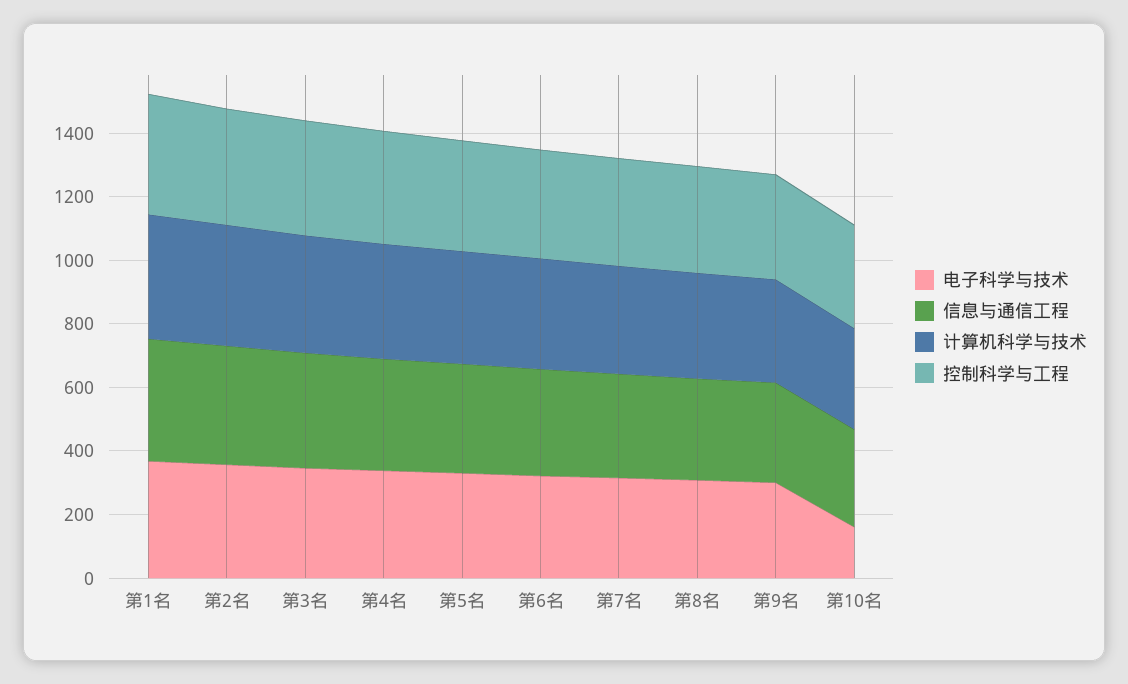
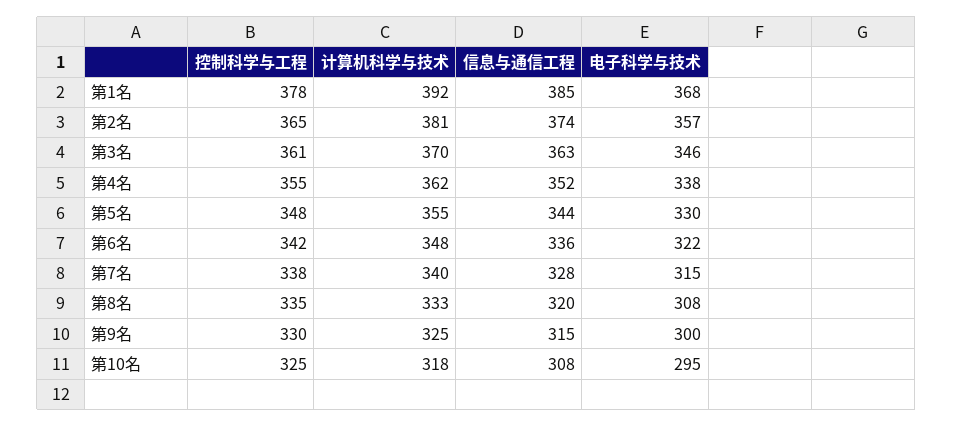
  {
    "电子科学与技术": {
      "第1名": 368,
      "第2名": 357,
      "第3名": 346,
      "第4名": 338,
      "第5名": 330,
      "第6名": 322,
      "第7名": 315,
      "第8名": 308,
      "第9名": 300,
-     "第10名": 150
+     "第10名": 295
    },
    "信息与通信工程": {
      "第1名": 385,
      "第2名": 374,
      "第3名": 363,
      "第4名": 352,
      "第5名": 344,
      "第6名": 336,
      "第7名": 328,
      "第8名": 320,
      "第9名": 315,
      "第10名": 308
    },
    "计算机科学与技术": {
      "第1名": 392,
      "第2名": 381,
      "第3名": 370,
      "第4名": 362,
      "第5名": 355,
      "第6名": 348,
      "第7名": 340,
      "第8名": 333,
      "第9名": 325,
      "第10名": 318
    },
    "控制科学与工程": {
      "第1名": 378,
      "第2名": 365,
      "第3名": 361,
      "第4名": 355,
      "第5名": 348,
      "第6名": 342,
      "第7名": 338,
      "第8名": 335,
      "第9名": 330,
      "第10名": 325
    }
  }

